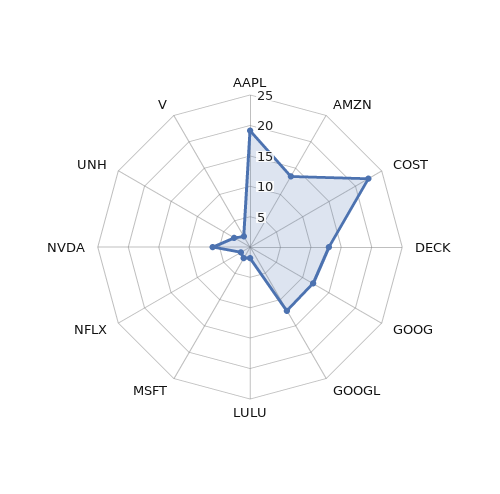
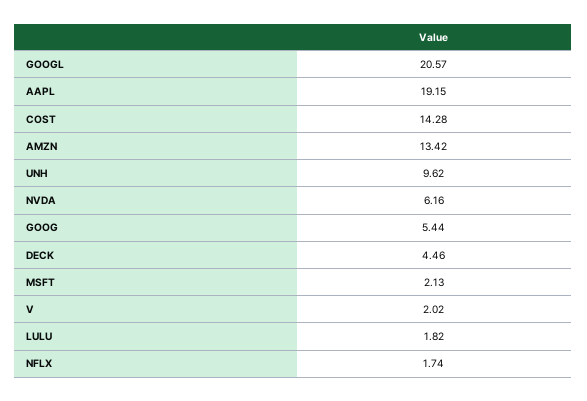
  {
    "AAPL": 19.15,
    "AMZN": 13.42,
-   "COST": 22.5,
+   "COST": 14.28,
-   "DECK": 12.5,
+   "DECK": 4.46,
-   "GOOG": 12.5,
+   "GOOG": 5.44,
-   "GOOGL": 12.5,
+   "GOOGL": 20.57,
    "LULU": 1.82,
    "MSFT": 2.13,
    "NFLX": 1.74,
    "NVDA": 6.16,
-   "UNH": 2.5,
+   "UNH": 9.62,
    "V": 2.02
  }

